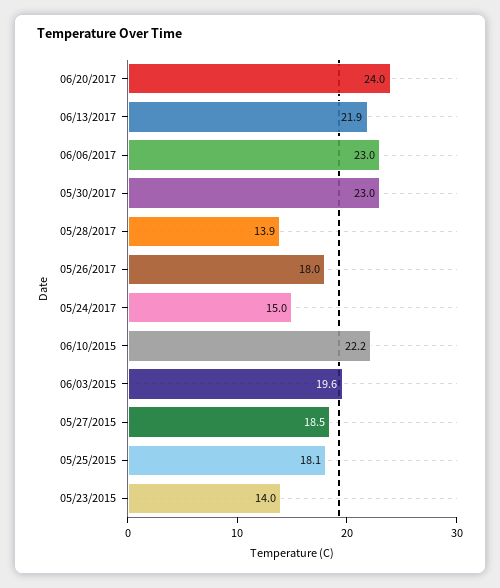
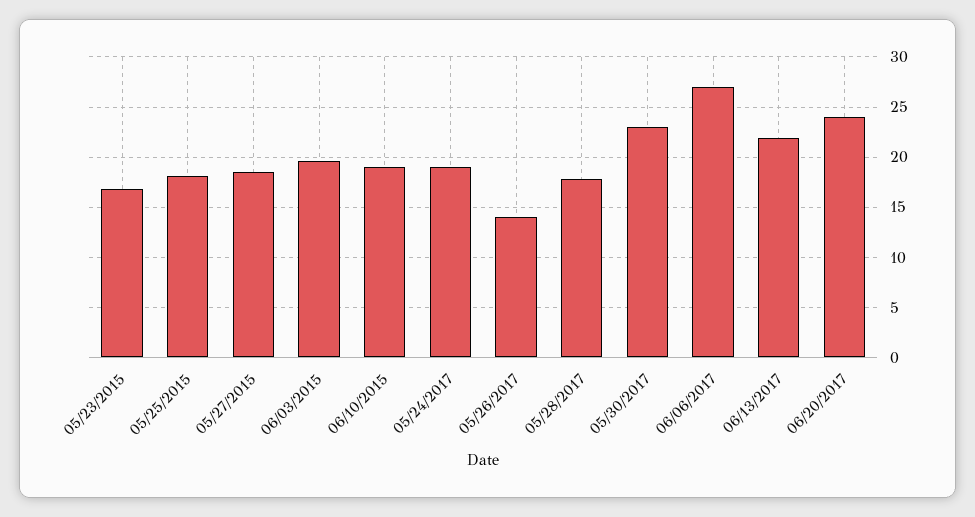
  {
    "06/20/2017": 24,
    "06/13/2017": 21.9,
-   "06/06/2017": 23,
+   "06/06/2017": 27,
    "05/30/2017": 23,
-   "05/28/2017": 13.9,
+   "05/28/2017": 18,
-   "05/26/2017": 18,
+   "05/26/2017": 14,
-   "05/24/2017": 15,
+   "05/24/2017": 19,
-   "06/10/2015": 22.2,
+   "06/10/2015": 19,
    "06/03/2015": 19.6,
    "05/27/2015": 18.5,
    "05/25/2015": 18.1,
-   "05/23/2015": 14
+   "05/23/2015": 17
  }

